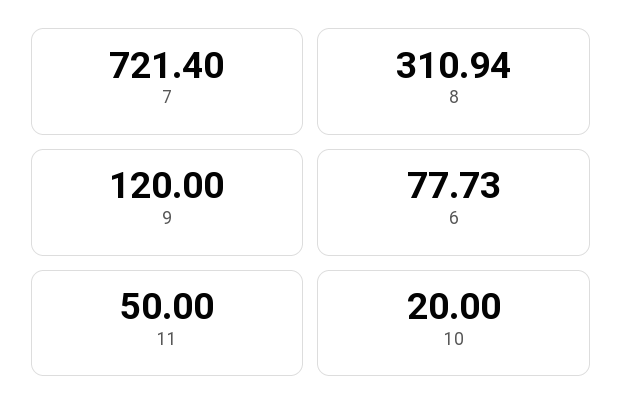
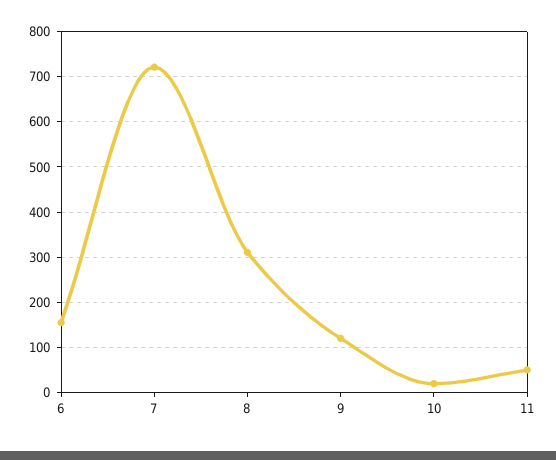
  {
    "7": 721.4,
    "8": 310.94,
    "9": 120,
-   "6": 77.73,
+   "6": 160,
    "11": 50,
    "10": 20
  }

